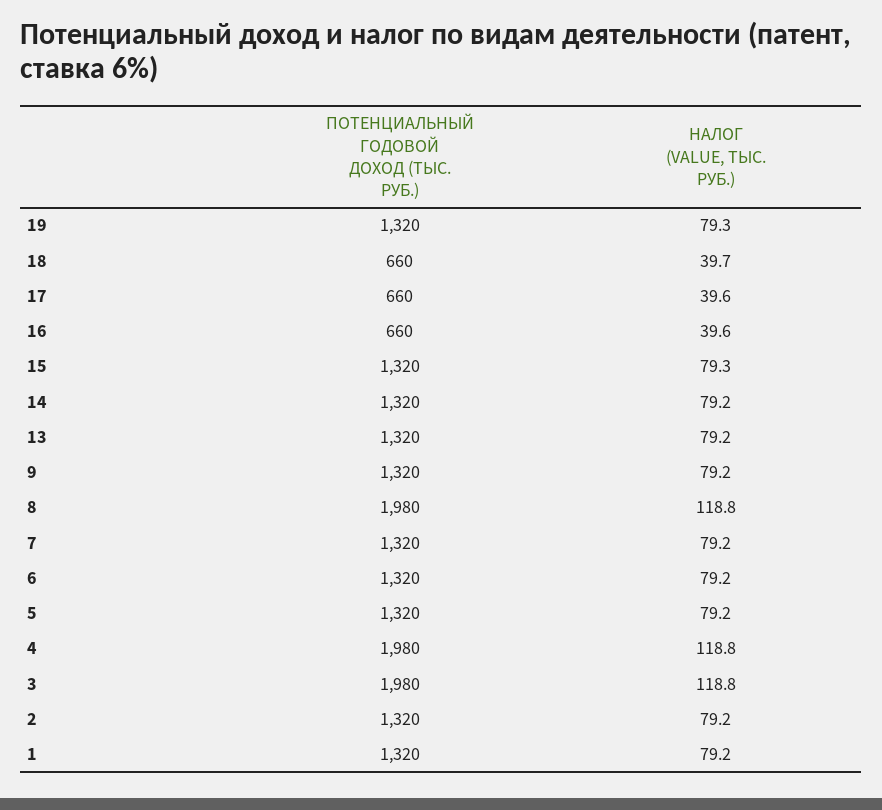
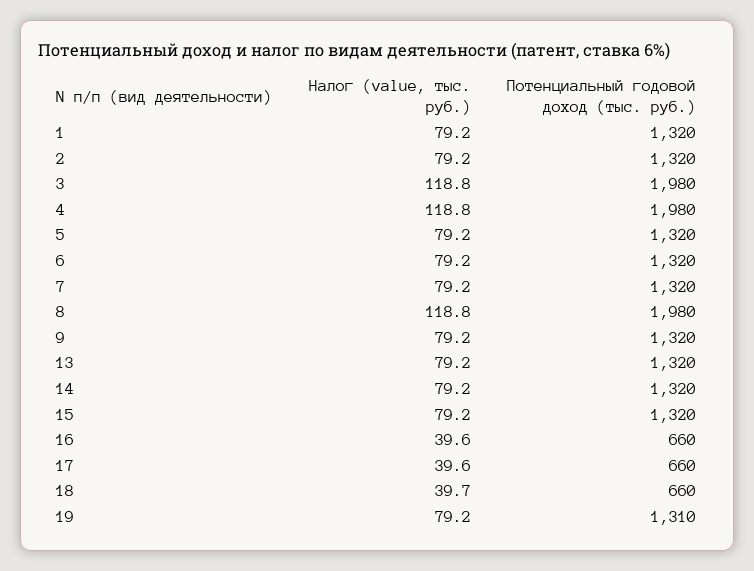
  {
    "ПОТЕНЦИАЛЬНЫЙ ГОДОВОЙ ДОХОД (ТЫС. РУБ.)": {
-     "19": 1320,
+     "19": 1310,
      "18": 660,
      "17": 660,
      "16": 660,
      "15": 1320,
      "14": 1320,
      "13": 1320,
      "9": 1320,
      "8": 1980,
      "7": 1320,
      "6": 1320,
      "5": 1320,
      "4": 1980,
      "3": 1980,
      "2": 1320,
      "1": 1320
    },
    "НАЛОГ (VALUE, ТЫС. РУБ.)": {
-     "19": 79.3,
+     "19": 79.2,
      "18": 39.7,
      "17": 39.6,
      "16": 39.6,
-     "15": 79.3,
+     "15": 79.2,
      "14": 79.2,
      "13": 79.2,
      "9": 79.2,
      "8": 118.8,
      "7": 79.2,
      "6": 79.2,
      "5": 79.2,
      "4": 118.8,
      "3": 118.8,
      "2": 79.2,
      "1": 79.2
    }
  }

